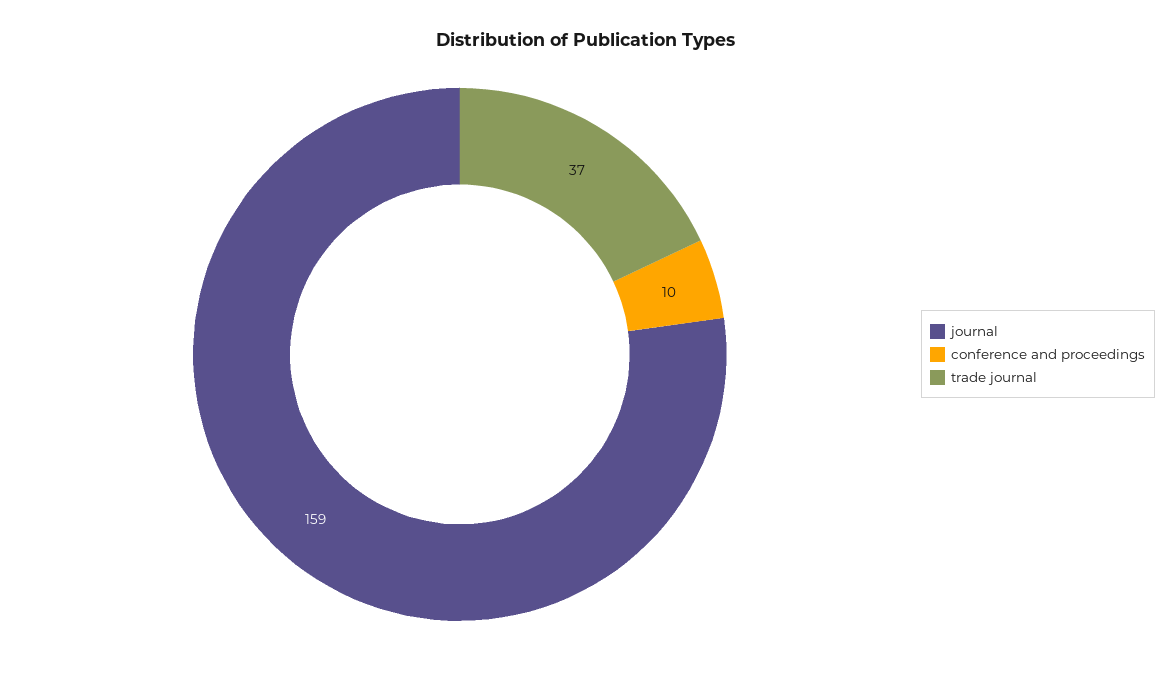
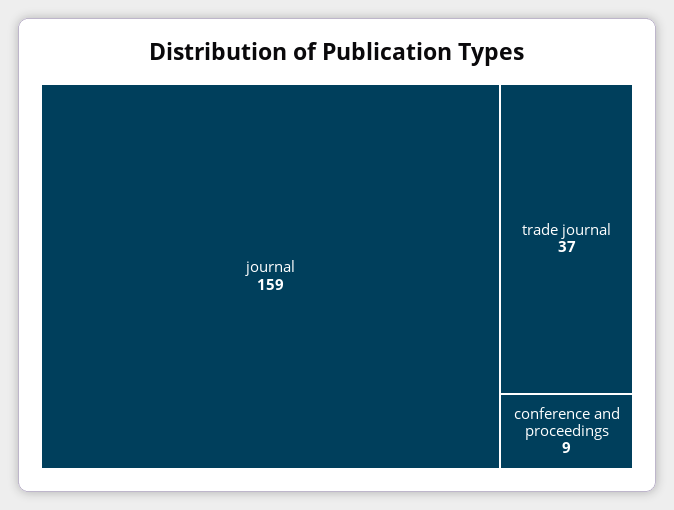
  {
    "journal": 159,
-   "conference and proceedings": 10,
+   "conference and proceedings": 9,
    "trade journal": 37
  }

